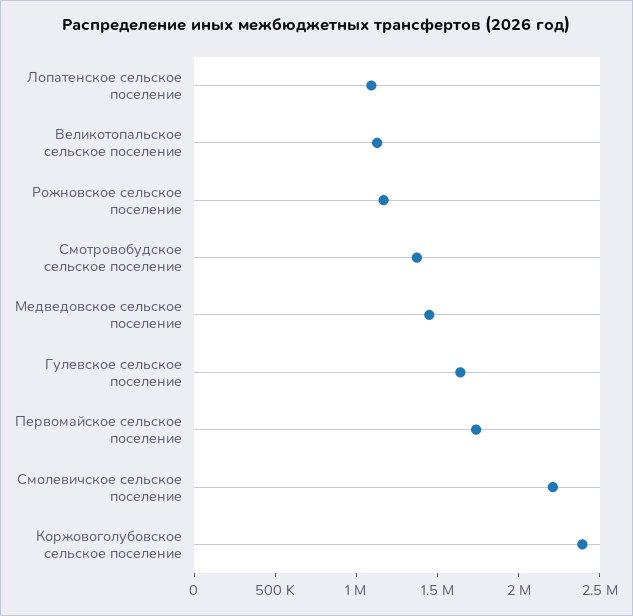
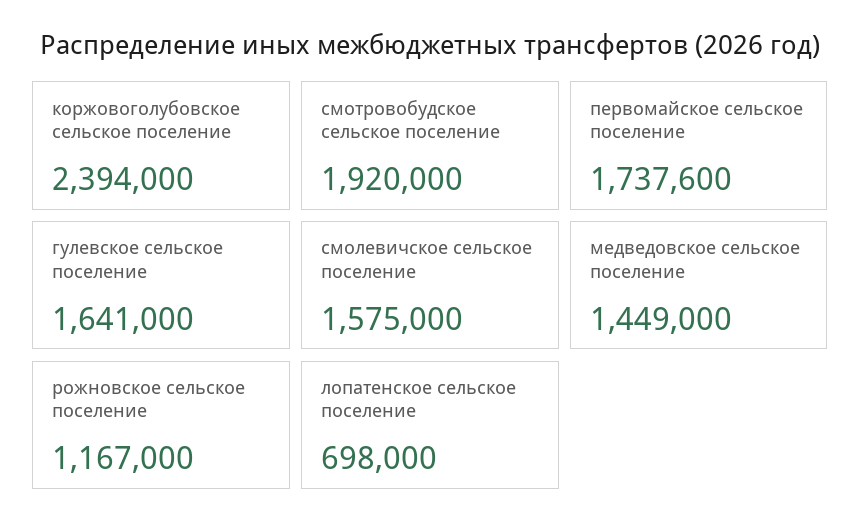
  {
-   "Лопатенское сельское поселение": 1100000,
+   "Лопатенское сельское поселение": 698000,
-   "Великотопальское сельское поселение": 1100000,
    "Рожновское сельское поселение": 1167000,
-   "Смотровобудское сельское поселение": 1400000,
+   "Смотровобудское сельское поселение": 1920000,
    "Медведовское сельское поселение": 1449000,
    "Гулевское сельское поселение": 1641000,
    "Первомайское сельское поселение": 1737600,
-   "Смолевичское сельское поселение": 2200000,
+   "Смолевичское сельское поселение": 1575000,
    "Коржовоголубовское сельское поселение": 2394000
  }

